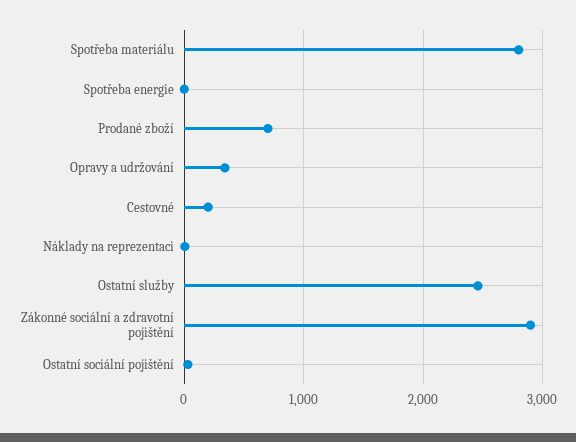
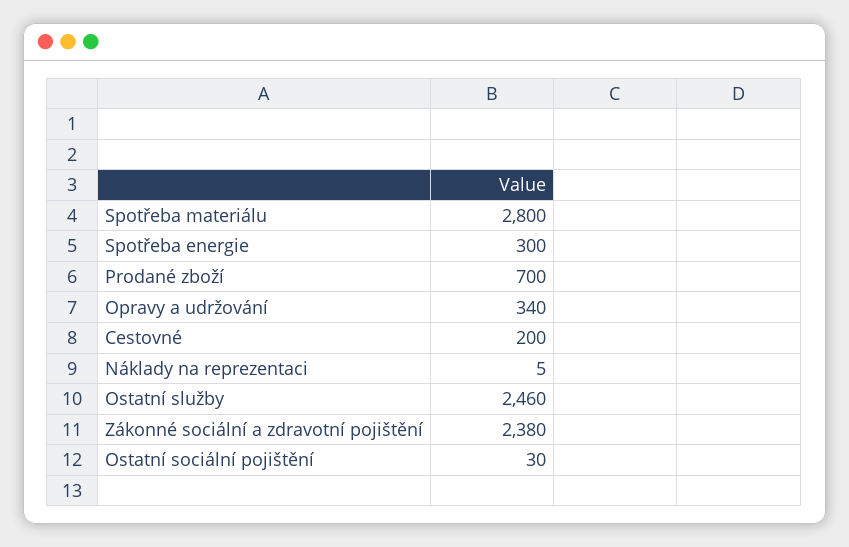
  {
    "Spotřeba materiálu": 2800,
-   "Spotřeba energie": 0,
+   "Spotřeba energie": 300,
    "Prodané zboží": 700,
    "Opravy a udržování": 340,
    "Cestovné": 200,
    "Náklady na reprezentaci": 5,
    "Ostatní služby": 2460,
-   "Zákonné sociální a zdravotní pojištění": 2900,
+   "Zákonné sociální a zdravotní pojištění": 2380,
    "Ostatní sociální pojištění": 30
  }

